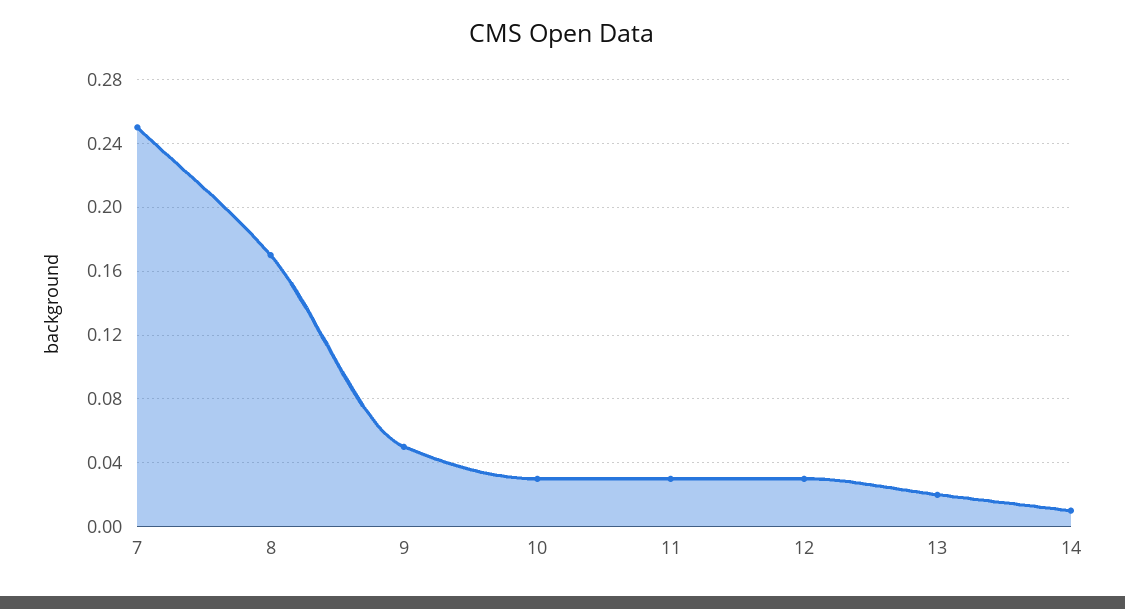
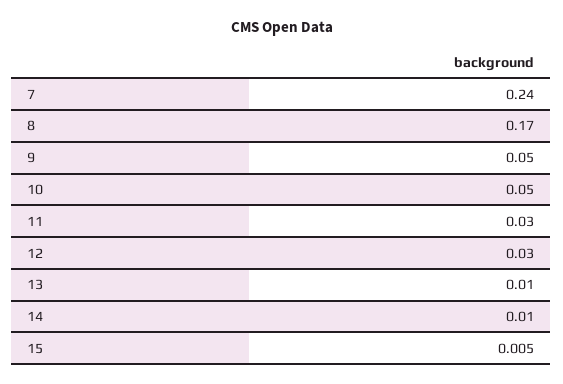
  {
-   "7": 0.25,
+   "7": 0.24,
    "8": 0.17,
    "9": 0.05,
-   "10": 0.03,
+   "10": 0.05,
    "11": 0.03,
    "12": 0.03,
-   "13": 0.02,
+   "13": 0.01,
-   "14": 0.01
+   "14": 0.01,
+   "15": 0.005
  }

